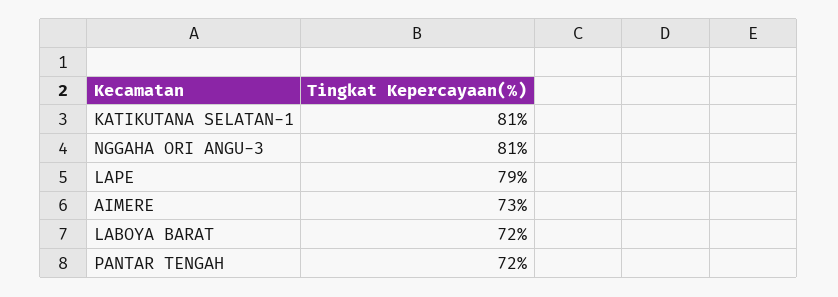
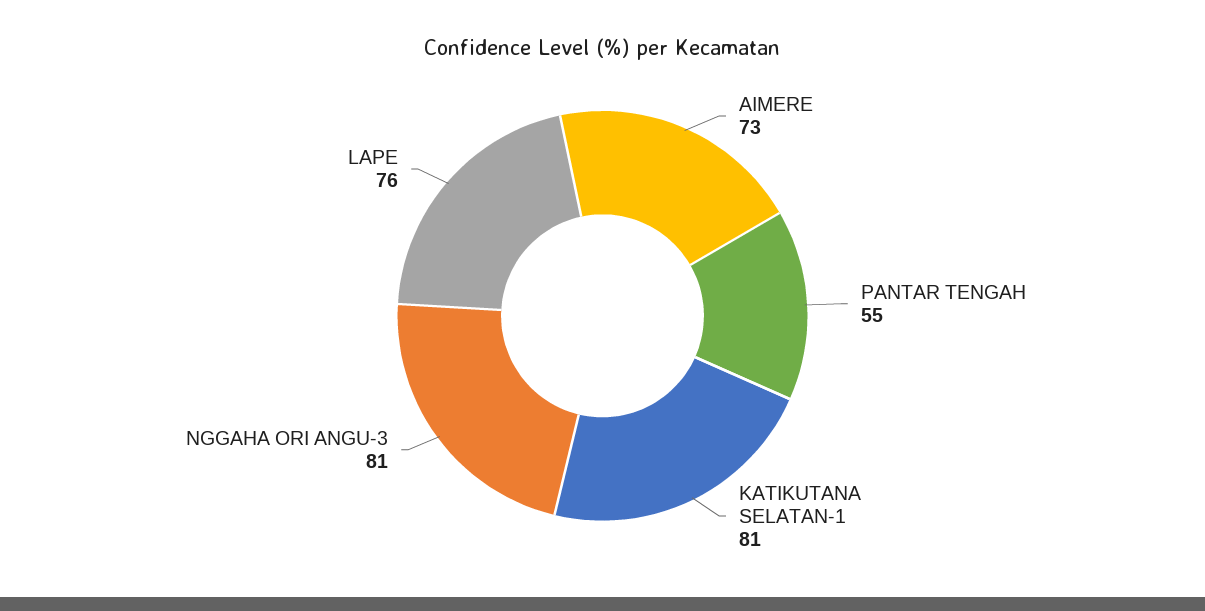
  {
    "KATIKUTANA SELATAN-1": 81,
    "NGGAHA ORI ANGU-3": 81,
-   "LAPE": 79,
+   "LAPE": 76,
    "AIMERE": 73,
-   "LABOYA BARAT": 72,
-   "PANTAR TENGAH": 72
+   "PANTAR TENGAH": 55
  }

